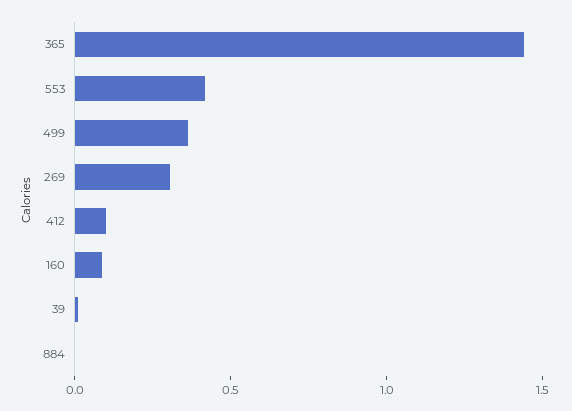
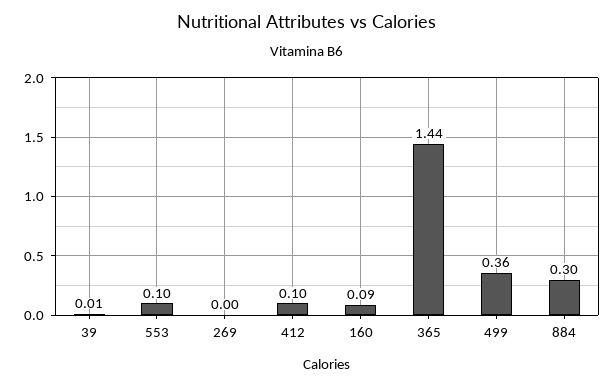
  {
    "365": 1.44,
-   "553": 0.4,
+   "553": 0.1,
    "499": 0.36,
-   "269": 0.3,
+   "269": 0,
    "412": 0.1,
    "160": 0.09,
    "39": 0.01,
-   "884": 0
+   "884": 0.3
  }

